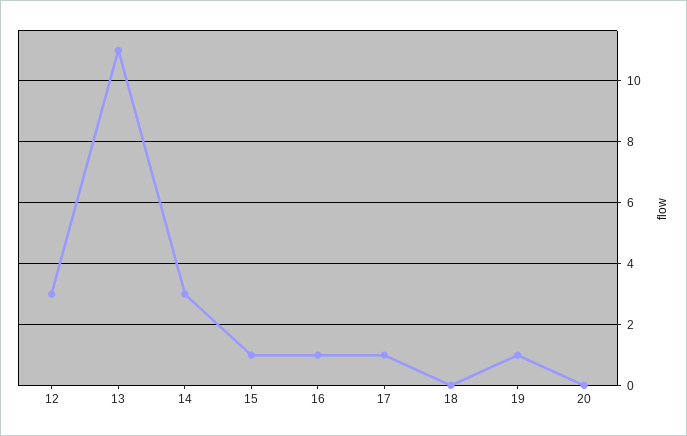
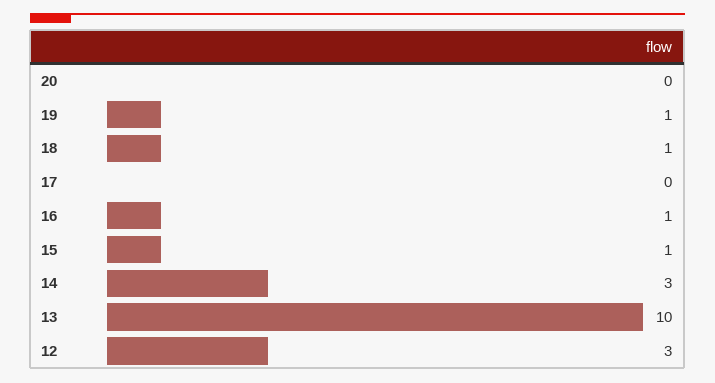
  {
    "12": 3,
-   "13": 11,
+   "13": 10,
    "14": 3,
    "15": 1,
    "16": 1,
-   "17": 1,
+   "17": 0,
-   "18": 0,
+   "18": 1,
    "19": 1,
    "20": 0
  }

